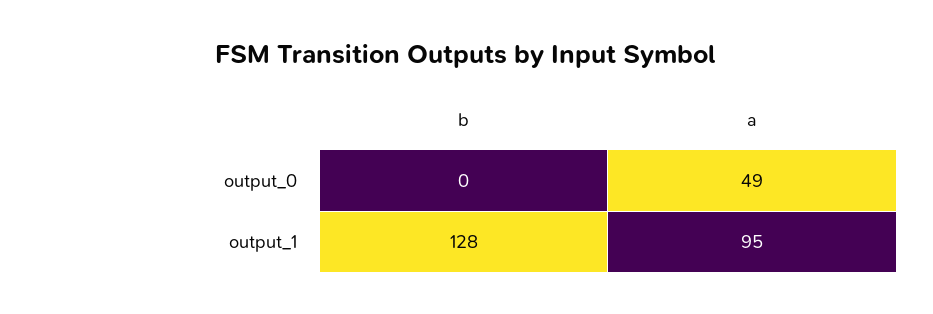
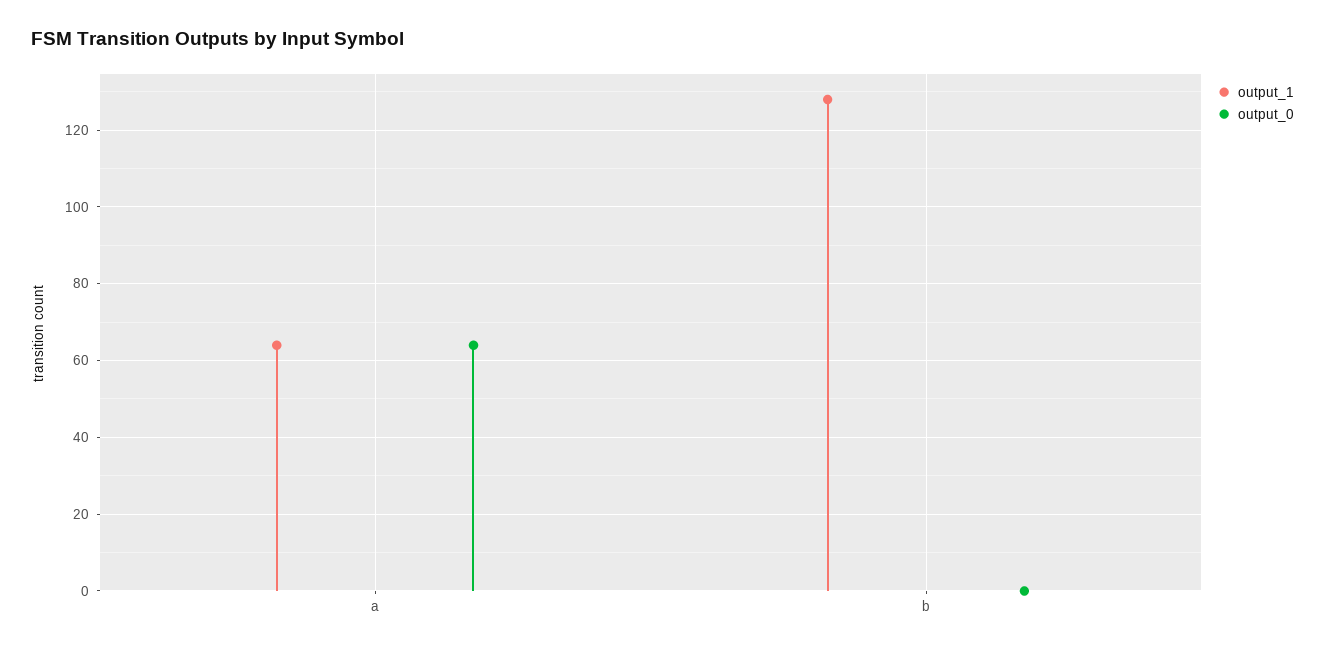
  {
    "output_0": {
      "b": 0,
-     "a": 49
+     "a": 65
    },
    "output_1": {
      "b": 128,
-     "a": 95
+     "a": 65
    }
  }

